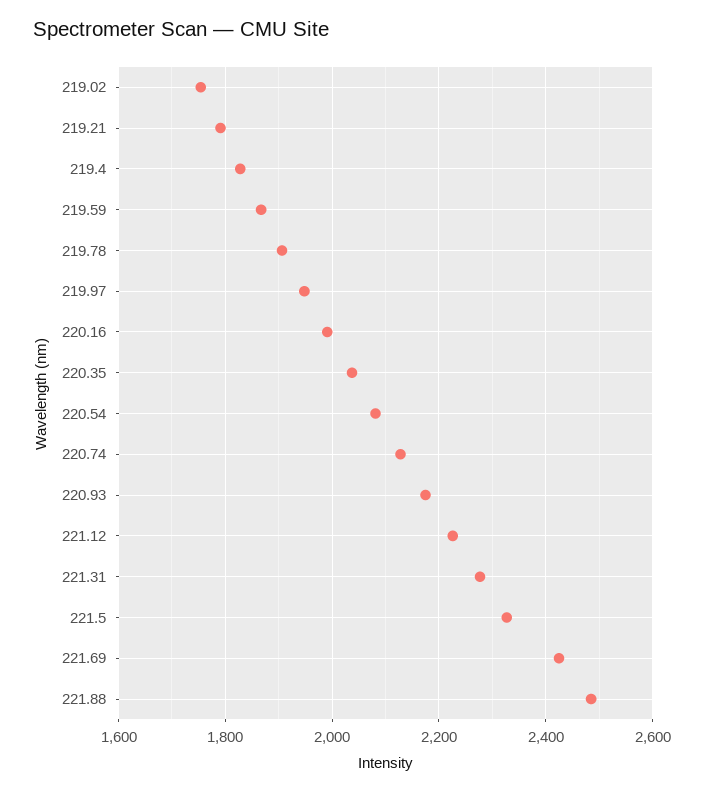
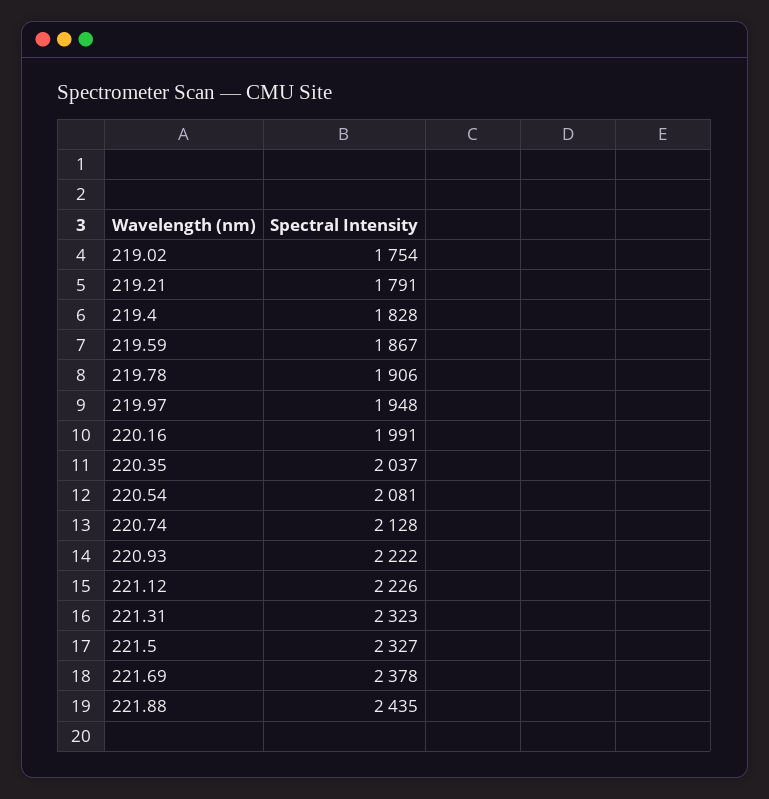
  {
    "219.02": 1754,
    "219.21": 1791,
    "219.4": 1828,
    "219.59": 1867,
    "219.78": 1906,
    "219.97": 1948,
    "220.16": 1991,
    "220.35": 2037,
    "220.54": 2081,
    "220.74": 2128,
-   "220.93": 2180,
+   "220.93": 2222,
    "221.12": 2226,
-   "221.31": 2280,
+   "221.31": 2323,
    "221.5": 2327,
-   "221.69": 2420,
+   "221.69": 2378,
-   "221.88": 2480
+   "221.88": 2435
  }

